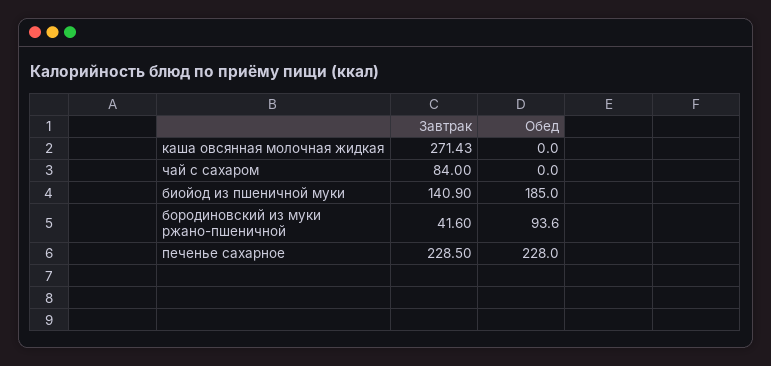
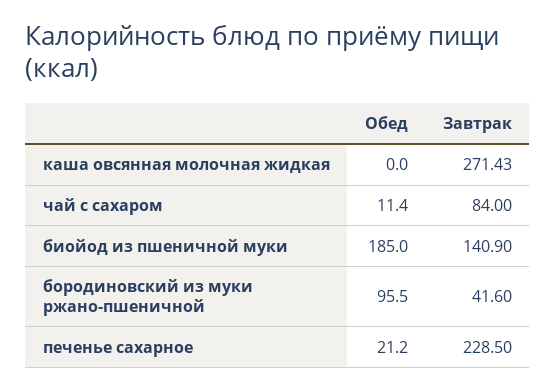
  {
    "Завтрак": {
      "каша овсянная молочная жидкая": 271.43,
      "чай с сахаром": 84,
      "биойод из пшеничной муки": 140.9,
      "бородиновский из муки ржано-пшеничной": 41.6,
      "печенье сахарное": 228.5
    },
    "Обед": {
      "каша овсянная молочная жидкая": 0,
-     "чай с сахаром": 0,
+     "чай с сахаром": 11.4,
      "биойод из пшеничной муки": 185,
-     "бородиновский из муки ржано-пшеничной": 93.6,
+     "бородиновский из муки ржано-пшеничной": 95.5,
-     "печенье сахарное": 228
+     "печенье сахарное": 21.2
    }
  }

